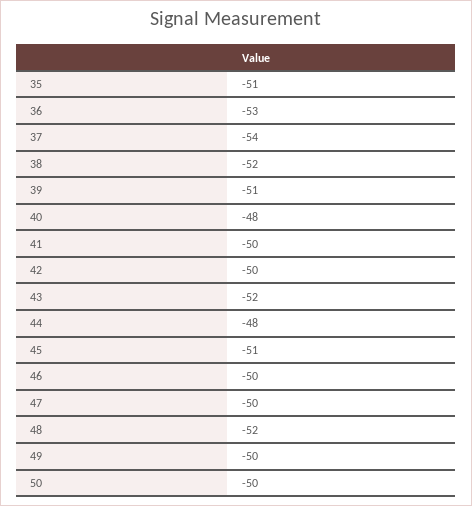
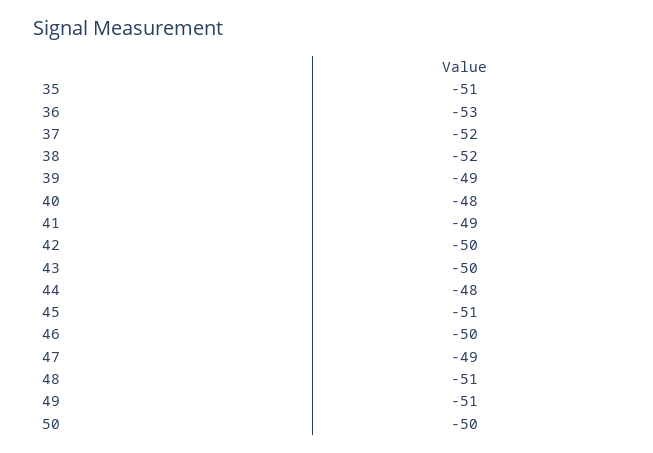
  {
    "35": -51,
    "36": -53,
-   "37": -54,
+   "37": -52,
    "38": -52,
-   "39": -51,
+   "39": -49,
    "40": -48,
-   "41": -50,
+   "41": -49,
    "42": -50,
-   "43": -52,
+   "43": -50,
    "44": -48,
    "45": -51,
    "46": -50,
-   "47": -50,
+   "47": -49,
-   "48": -52,
+   "48": -51,
-   "49": -50,
+   "49": -51,
    "50": -50
  }

